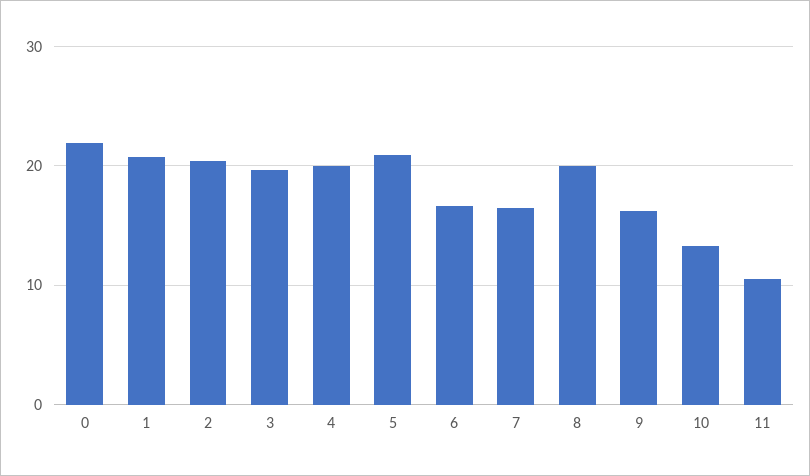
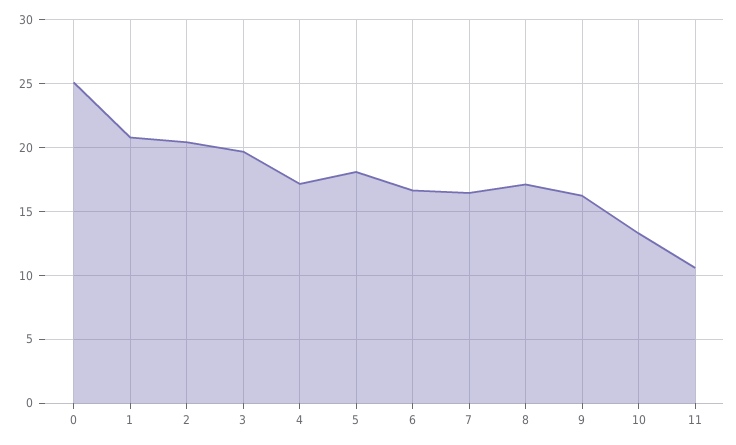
  {
-   "0": 22,
+   "0": 25,
    "1": 21,
    "2": 20.5,
    "3": 19.5,
-   "4": 20,
+   "4": 17,
-   "5": 21,
+   "5": 18,
    "6": 16.5,
    "7": 16.5,
-   "8": 20,
+   "8": 17,
    "9": 16,
    "10": 13.5,
    "11": 10.5
  }

